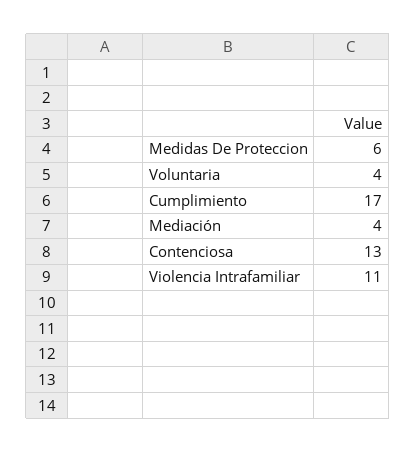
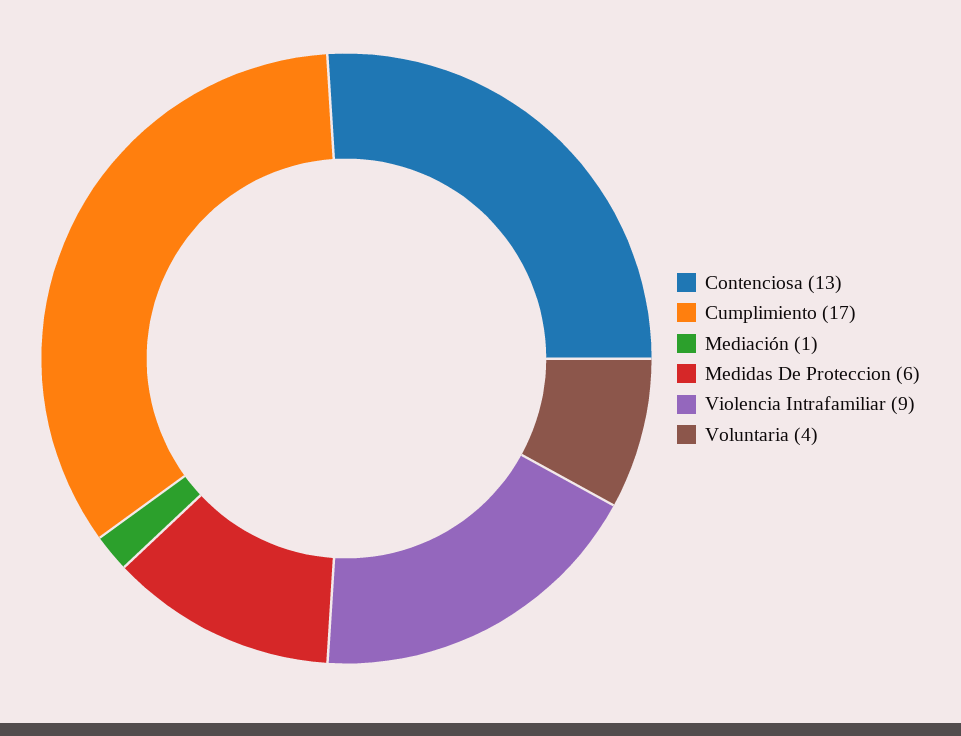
  {
    "Medidas De Proteccion": 6,
    "Voluntaria": 4,
    "Cumplimiento": 17,
-   "Mediación": 4,
+   "Mediación": 1,
    "Contenciosa": 13,
-   "Violencia Intrafamiliar": 11
+   "Violencia Intrafamiliar": 9
  }

